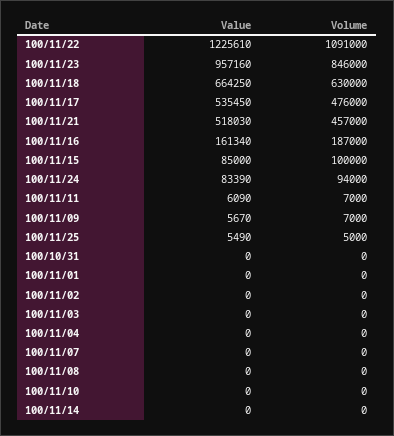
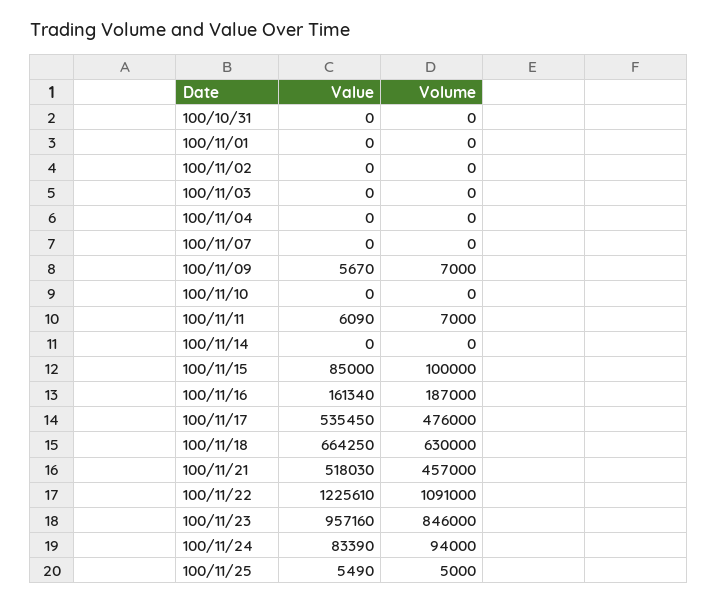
  {
    "Value": {
      "100/11/22": 1225610,
      "100/11/23": 957160,
      "100/11/18": 664250,
      "100/11/17": 535450,
      "100/11/21": 518030,
      "100/11/16": 161340,
      "100/11/15": 85000,
      "100/11/24": 83390,
      "100/11/11": 6090,
      "100/11/09": 5670,
      "100/11/25": 5490,
      "100/10/31": 0,
      "100/11/01": 0,
      "100/11/02": 0,
      "100/11/03": 0,
      "100/11/04": 0,
      "100/11/07": 0,
-     "100/11/08": 0,
      "100/11/10": 0,
      "100/11/14": 0
    },
    "Volume": {
      "100/11/22": 1091000,
      "100/11/23": 846000,
      "100/11/18": 630000,
      "100/11/17": 476000,
      "100/11/21": 457000,
      "100/11/16": 187000,
      "100/11/15": 100000,
      "100/11/24": 94000,
      "100/11/11": 7000,
      "100/11/09": 7000,
      "100/11/25": 5000,
      "100/10/31": 0,
      "100/11/01": 0,
      "100/11/02": 0,
      "100/11/03": 0,
      "100/11/04": 0,
      "100/11/07": 0,
-     "100/11/08": 0,
      "100/11/10": 0,
      "100/11/14": 0
    }
  }

